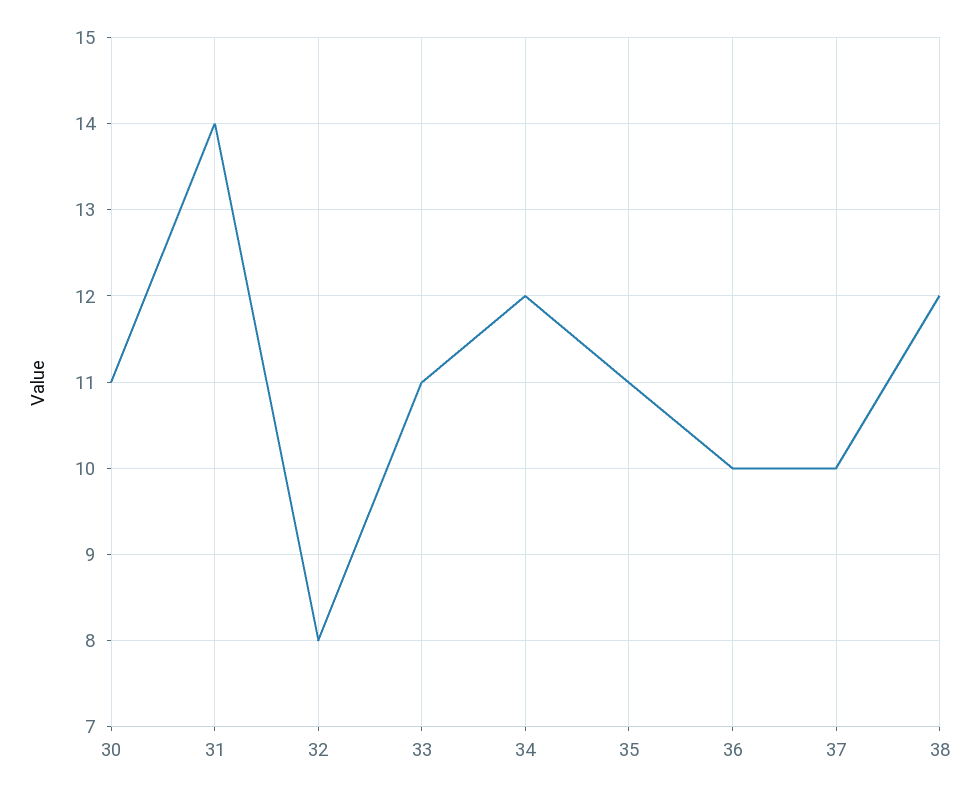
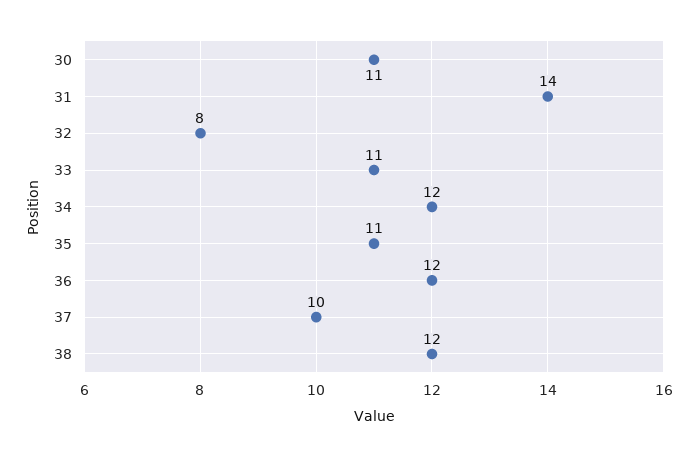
  {
    "30": 11,
    "31": 14,
    "32": 8,
    "33": 11,
    "34": 12,
    "35": 11,
-   "36": 10,
+   "36": 12,
    "37": 10,
    "38": 12
  }

